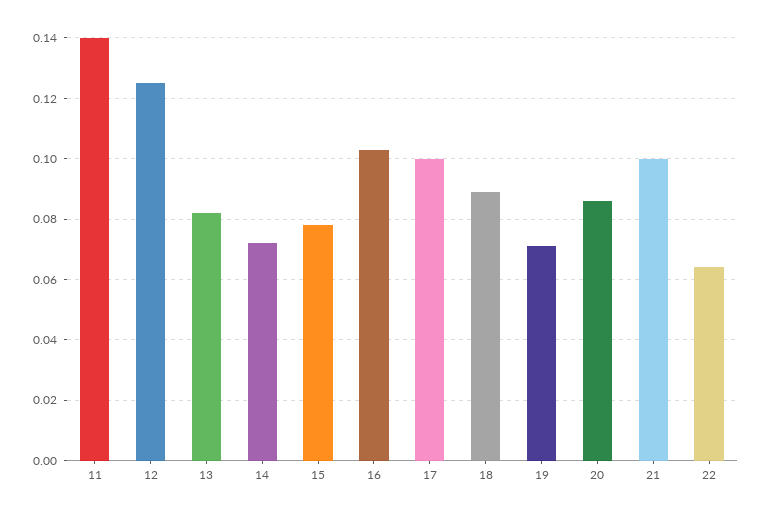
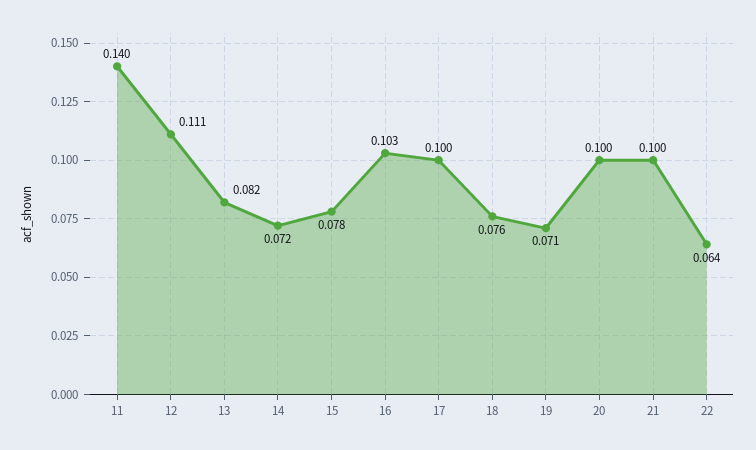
  {
    "11": 0.14,
-   "12": 0.125,
+   "12": 0.111,
    "13": 0.082,
    "14": 0.072,
    "15": 0.078,
    "16": 0.103,
    "17": 0.1,
-   "18": 0.09,
+   "18": 0.076,
    "19": 0.071,
-   "20": 0.085,
+   "20": 0.1,
    "21": 0.1,
    "22": 0.064
  }

